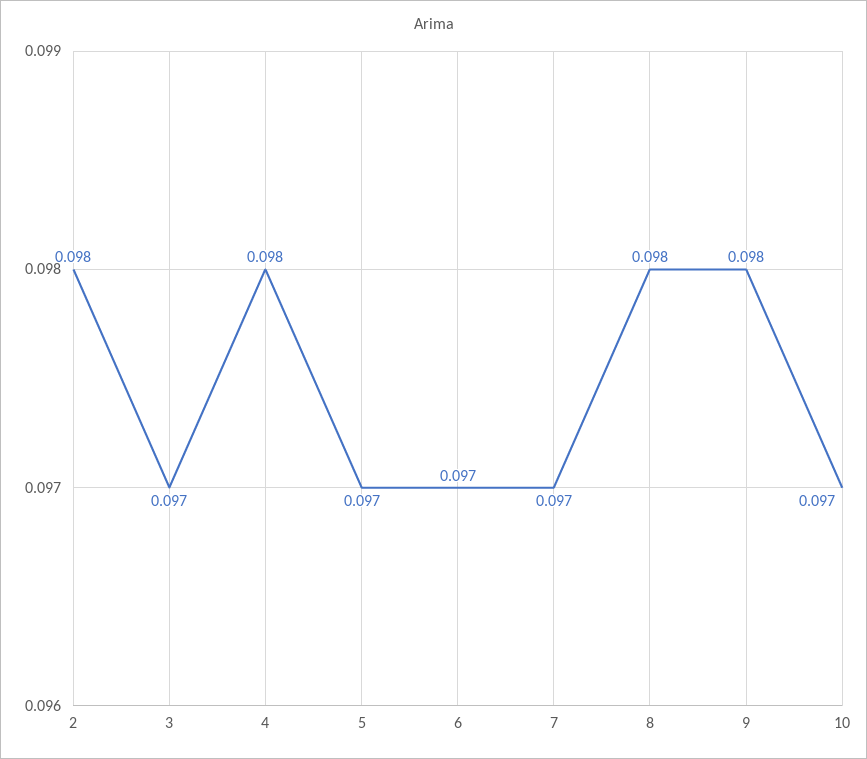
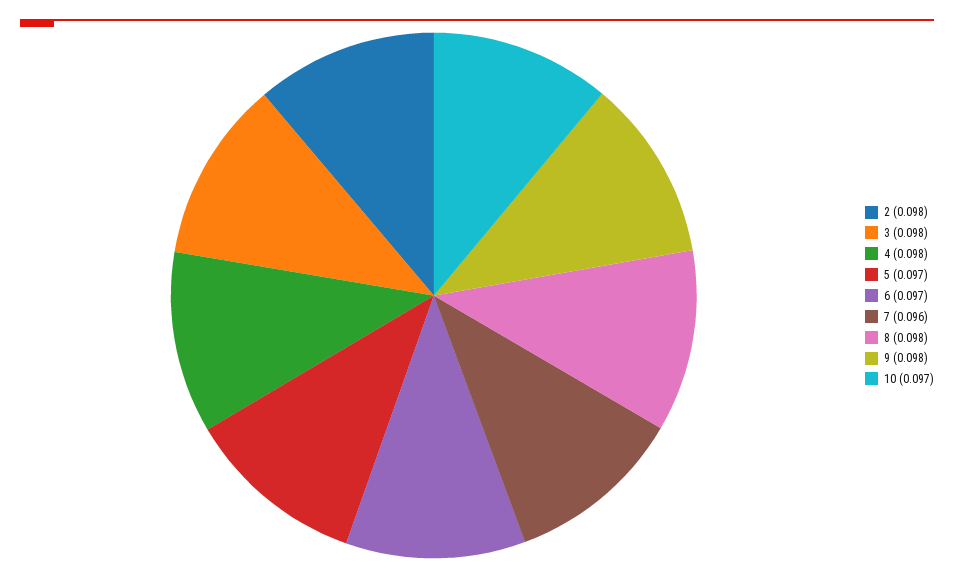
  {
    "2": 0.098,
-   "3": 0.097,
+   "3": 0.098,
    "4": 0.098,
    "5": 0.097,
    "6": 0.097,
-   "7": 0.097,
+   "7": 0.096,
    "8": 0.098,
    "9": 0.098,
    "10": 0.097
  }

